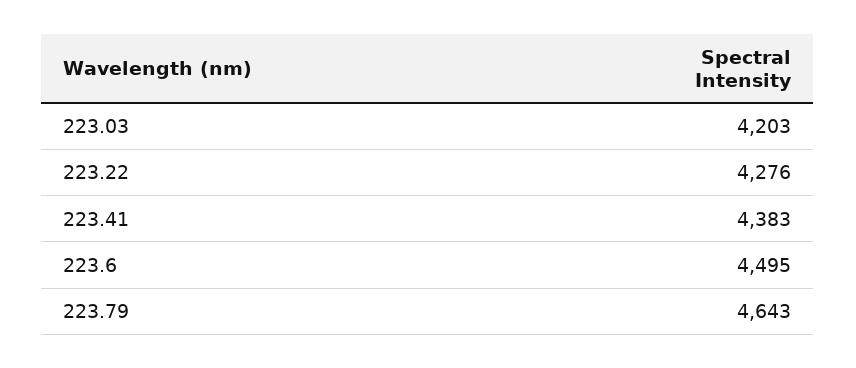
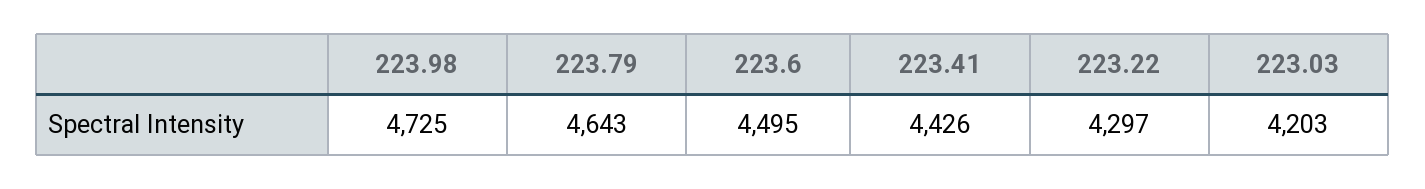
  {
    "223.03": 4203,
-   "223.22": 4276,
+   "223.22": 4297,
-   "223.41": 4383,
+   "223.41": 4426,
    "223.6": 4495,
-   "223.79": 4643
+   "223.79": 4643,
+   "223.98": 4725
  }

